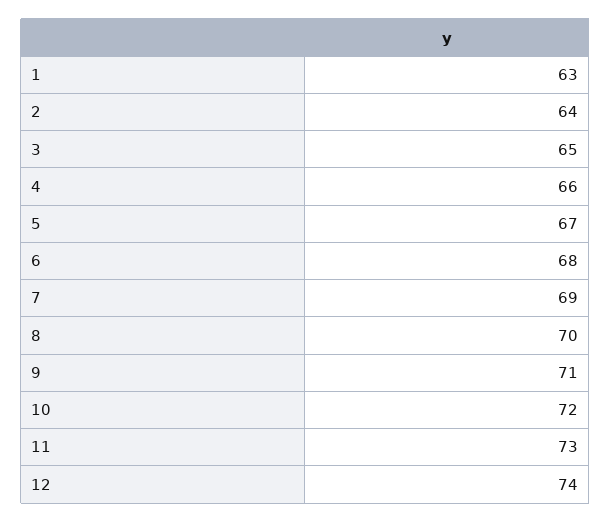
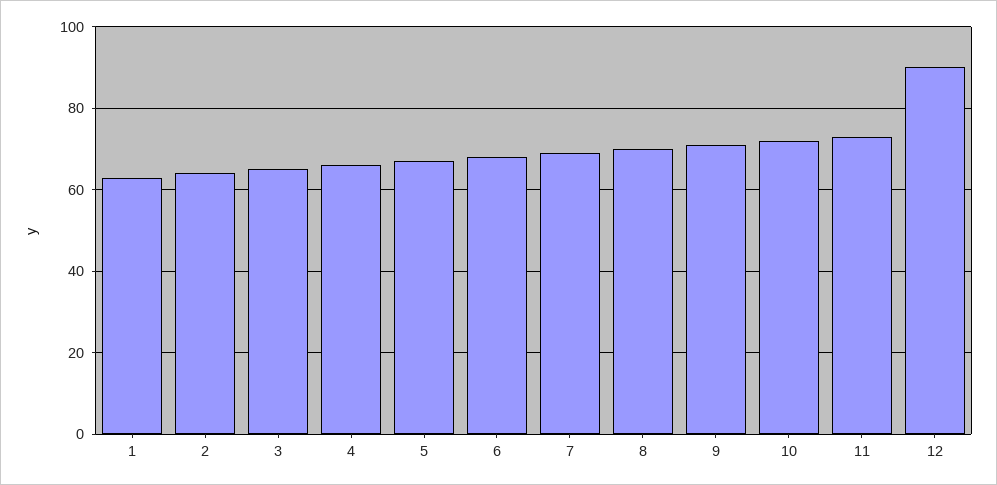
  {
    "1": 63,
    "2": 64,
    "3": 65,
    "4": 66,
    "5": 67,
    "6": 68,
    "7": 69,
    "8": 70,
    "9": 71,
    "10": 72,
    "11": 73,
-   "12": 74
+   "12": 90
  }

